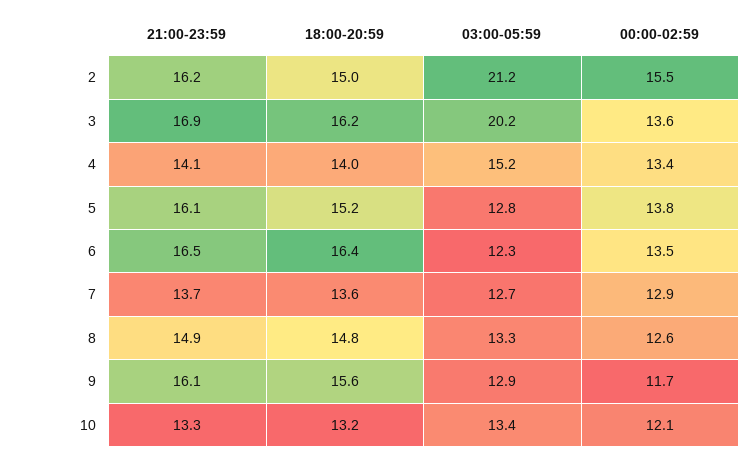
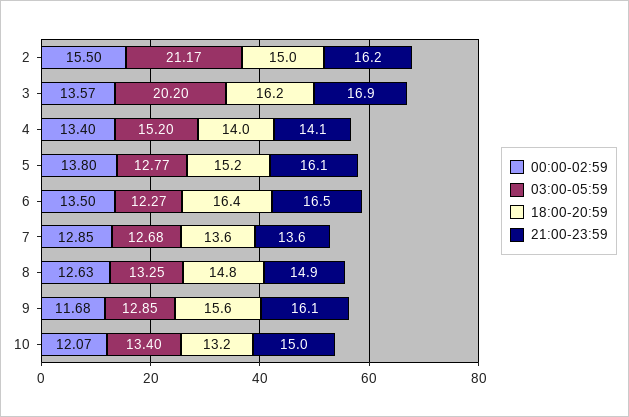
  {
    "21:00-23:59": {
      "2": 16.2,
      "3": 16.9,
      "4": 14.1,
      "5": 16.1,
      "6": 16.5,
-     "7": 13.7,
+     "7": 13.6,
      "8": 14.9,
      "9": 16.1,
-     "10": 13.3
+     "10": 15
    },
    "18:00-20:59": {
      "2": 15,
      "3": 16.2,
      "4": 14,
      "5": 15.2,
      "6": 16.4,
      "7": 13.6,
      "8": 14.8,
      "9": 15.6,
      "10": 13.2
    },
    "03:00-05:59": {
      "2": 21.17,
      "3": 20.2,
      "4": 15.2,
      "5": 12.77,
      "6": 12.27,
      "7": 12.68,
      "8": 13.25,
      "9": 12.85,
      "10": 13.4
    },
    "00:00-02:59": {
      "2": 15.5,
      "3": 13.57,
      "4": 13.4,
      "5": 13.8,
      "6": 13.5,
      "7": 12.85,
      "8": 12.63,
      "9": 11.68,
      "10": 12.07
    }
  }

